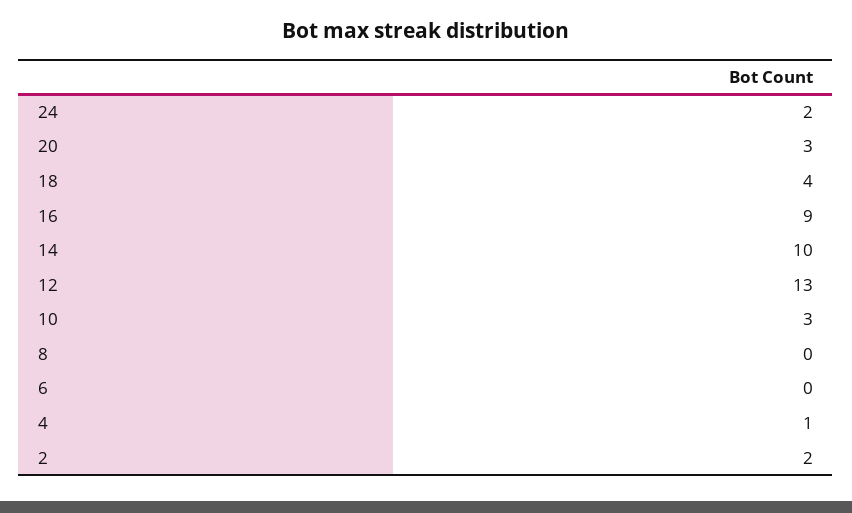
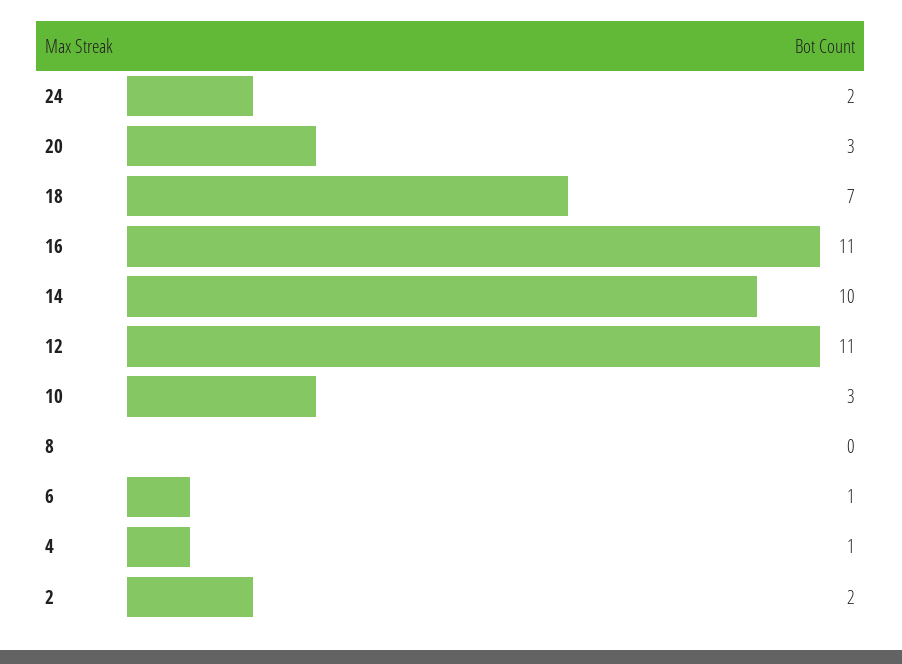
  {
    "24": 2,
    "20": 3,
-   "18": 4,
+   "18": 7,
-   "16": 9,
+   "16": 11,
    "14": 10,
-   "12": 13,
+   "12": 11,
    "10": 3,
    "8": 0,
-   "6": 0,
+   "6": 1,
    "4": 1,
    "2": 2
  }

